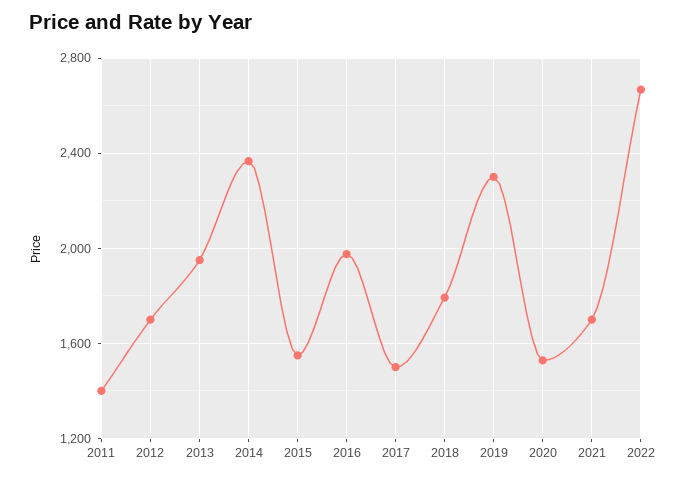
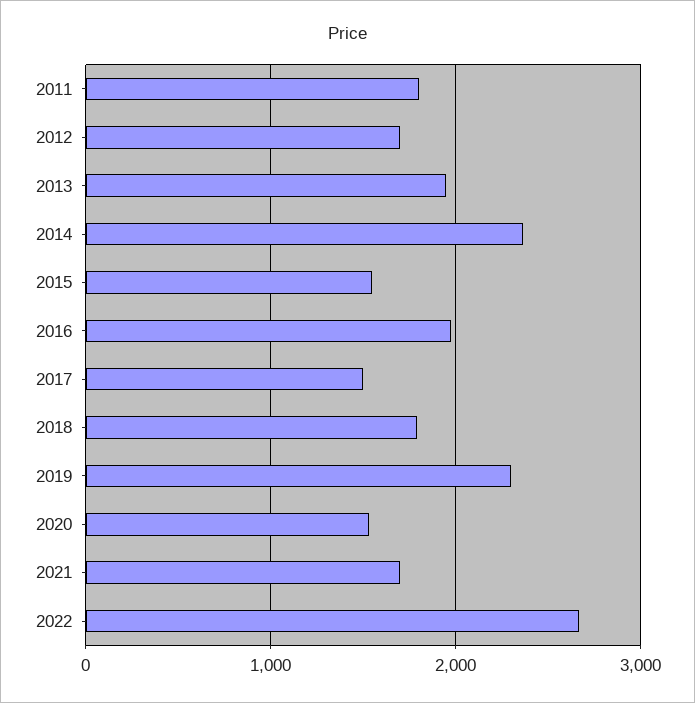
  {
-   "2011": 1400,
+   "2011": 1800,
    "2012": 1700,
    "2013": 1950,
    "2014": 2350,
    "2015": 1550,
    "2016": 2000,
    "2017": 1500,
    "2018": 1800,
    "2019": 2300,
    "2020": 1550,
    "2021": 1700,
    "2022": 2650
  }

